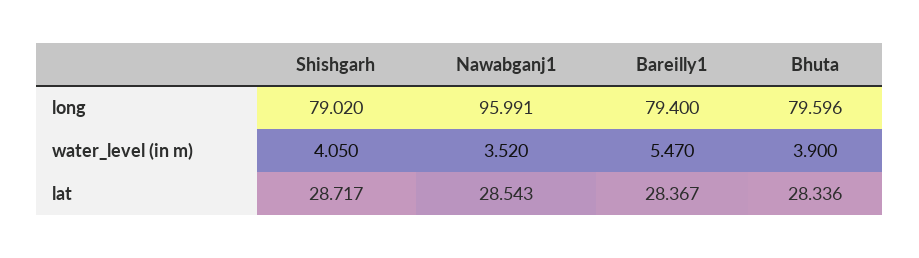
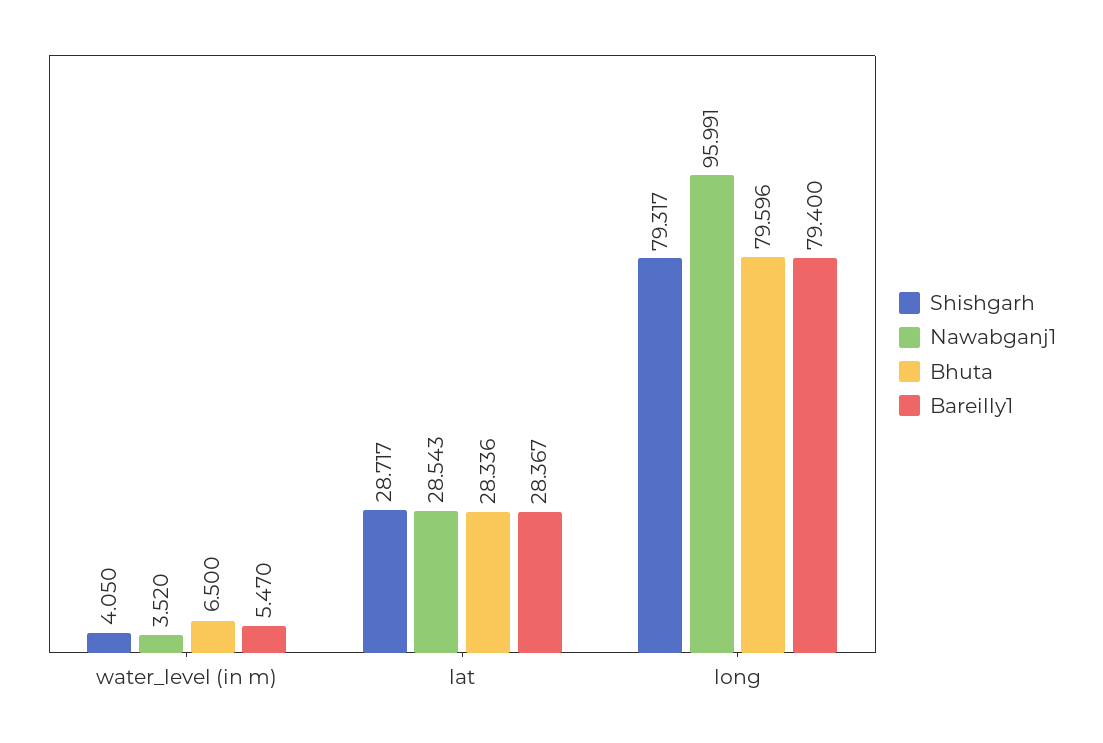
  {
    "Shishgarh": {
-     "long": 79.02,
+     "long": 79.317,
      "water_level (in m)": 4.05,
      "lat": 28.717
    },
    "Nawabganj1": {
      "long": 95.991,
      "water_level (in m)": 3.52,
      "lat": 28.543
    },
    "Bareilly1": {
      "long": 79.4,
      "water_level (in m)": 5.47,
      "lat": 28.367
    },
    "Bhuta": {
      "long": 79.596,
-     "water_level (in m)": 3.9,
+     "water_level (in m)": 6.5,
      "lat": 28.336
    }
  }

